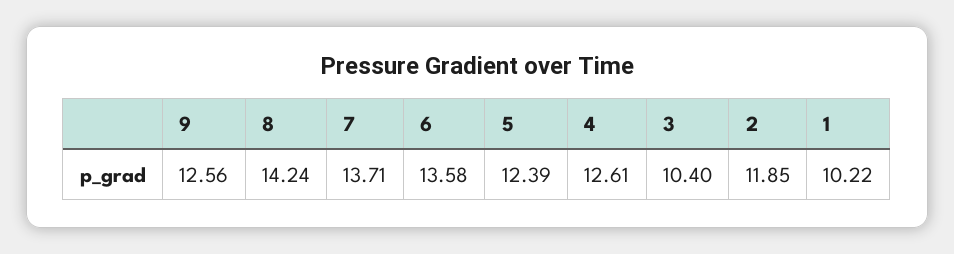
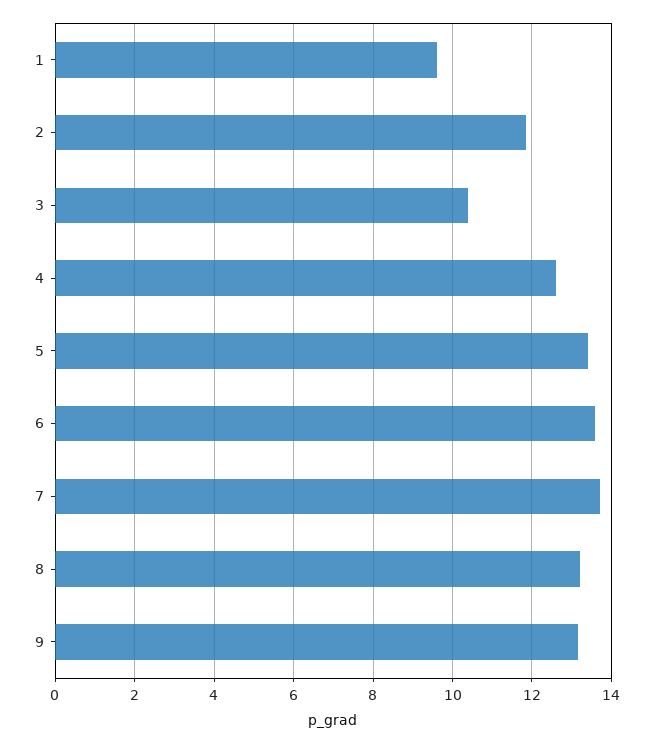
  {
-   "9": 12.56,
+   "9": 13.2,
-   "8": 14.24,
+   "8": 13.2,
    "7": 13.71,
    "6": 13.58,
-   "5": 12.39,
+   "5": 13.4,
    "4": 12.61,
    "3": 10.4,
    "2": 11.85,
-   "1": 10.22
+   "1": 9.6
  }

